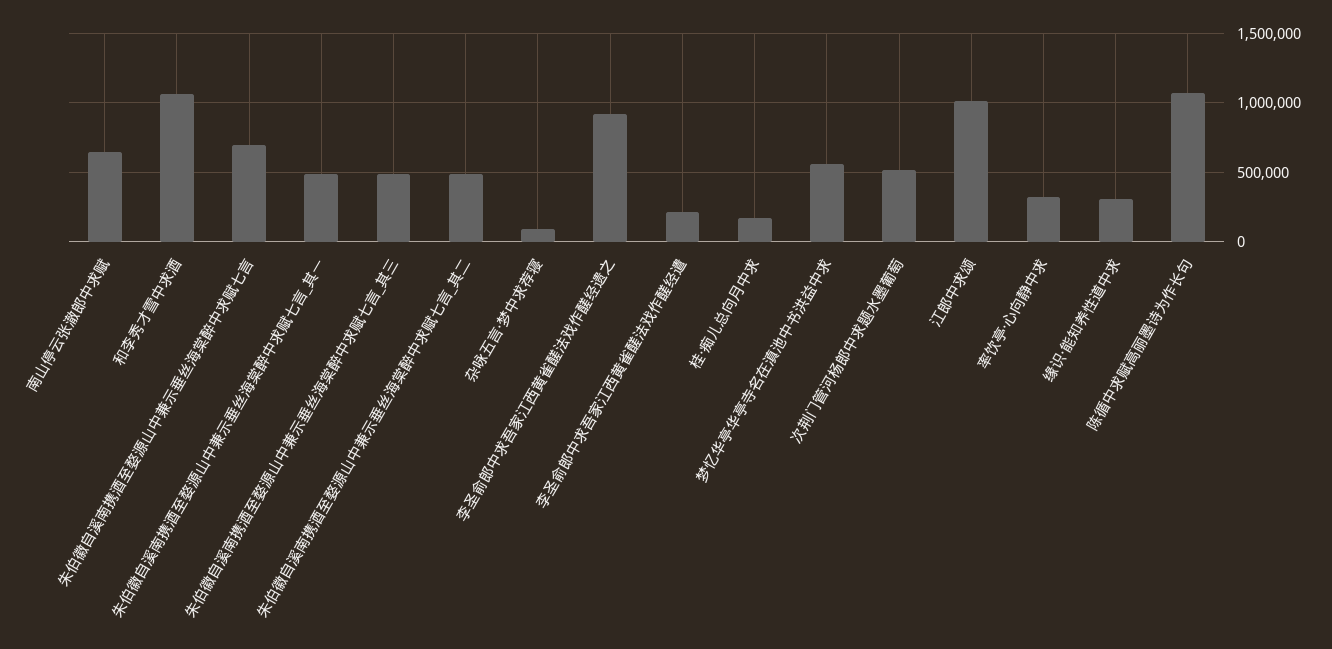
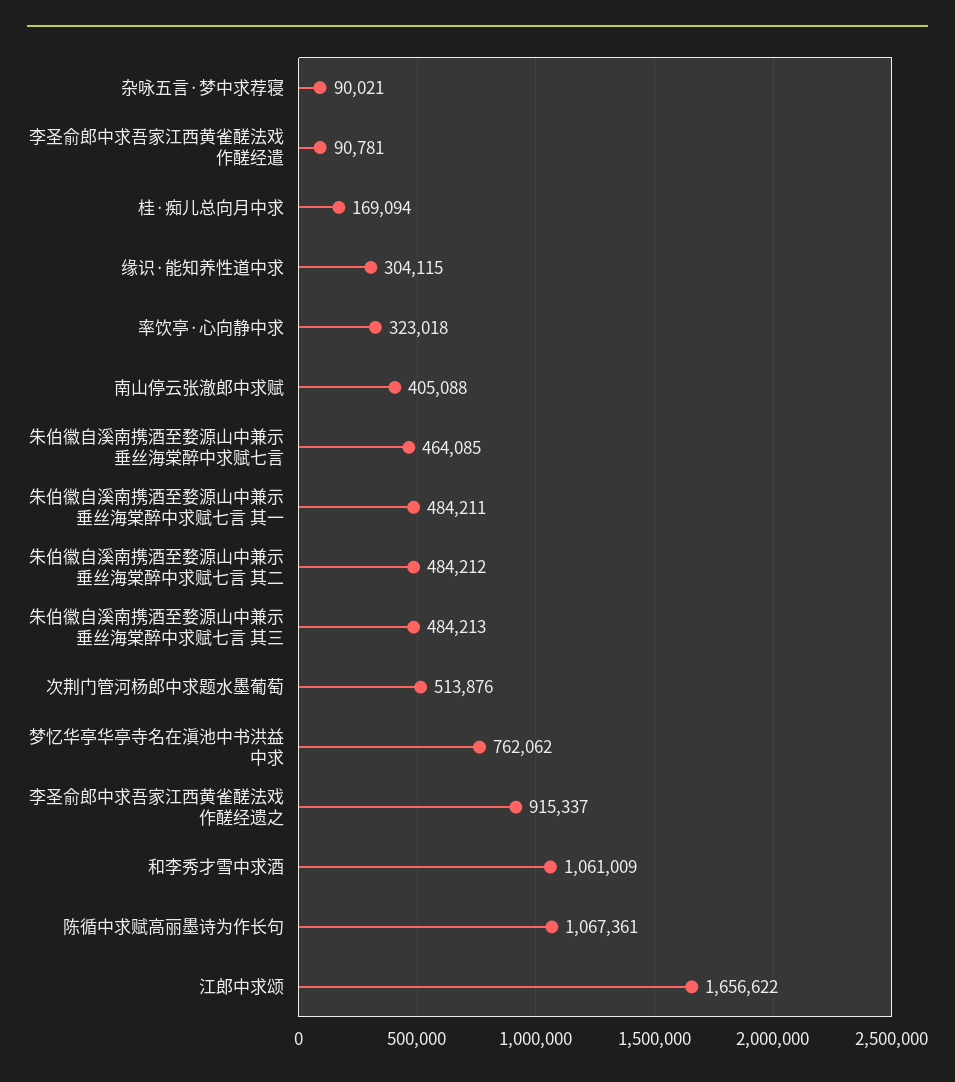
  {
-   "南山停云张澈郎中求赋": 650000,
+   "南山停云张澈郎中求赋": 405088,
    "和李秀才雪中求酒": 1061009,
-   "朱伯徽自溪南携酒至婺源山中兼示垂丝海棠醉中求赋七言": 700000,
+   "朱伯徽自溪南携酒至婺源山中兼示垂丝海棠醉中求赋七言": 464085,
    "朱伯徽自溪南携酒至婺源山中兼示垂丝海棠醉中求赋七言_其一": 484211,
    "朱伯徽自溪南携酒至婺源山中兼示垂丝海棠醉中求赋七言_其三": 484213,
    "朱伯徽自溪南携酒至婺源山中兼示垂丝海棠醉中求赋七言_其二": 484212,
    "杂咏五言·梦中求荐寝": 90021,
    "李圣俞郎中求吾家江西黄雀醝法戏作醝经遗之": 915337,
-   "李圣俞郎中求吾家江西黄雀醝法戏作醝经遣": 200000,
+   "李圣俞郎中求吾家江西黄雀醝法戏作醝经遣": 90781,
    "桂·痴儿总向月中求": 169094,
-   "梦忆华亭华亭寺名在滇池中书洪益中求": 550000,
+   "梦忆华亭华亭寺名在滇池中书洪益中求": 762062,
    "次荆门管河杨郎中求题水墨葡萄": 513876,
-   "江郎中求颂": 1000000,
+   "江郎中求颂": 1656622,
    "率饮亭·心向静中求": 323018,
    "缘识·能知养性道中求": 304115,
    "陈循中求赋高丽墨诗为作长句": 1067361
  }

